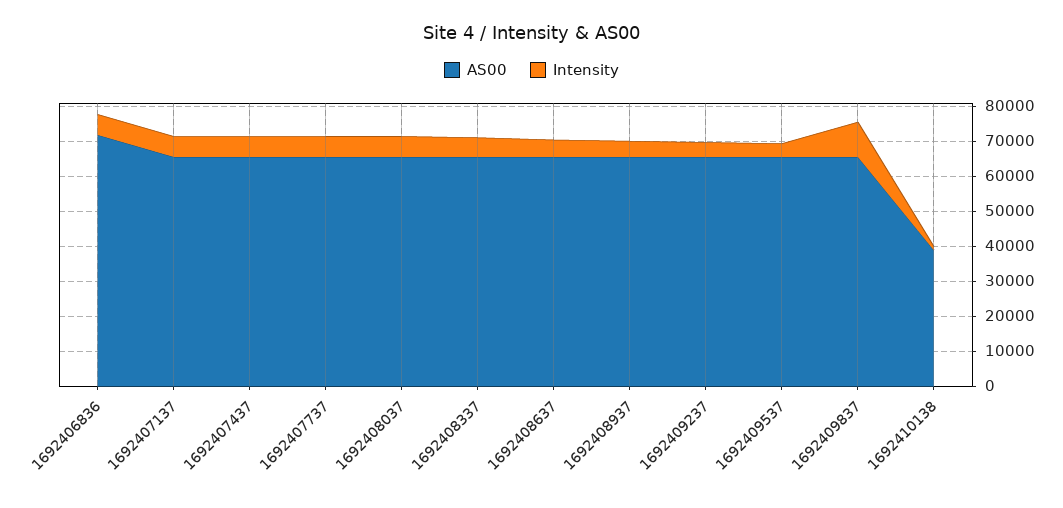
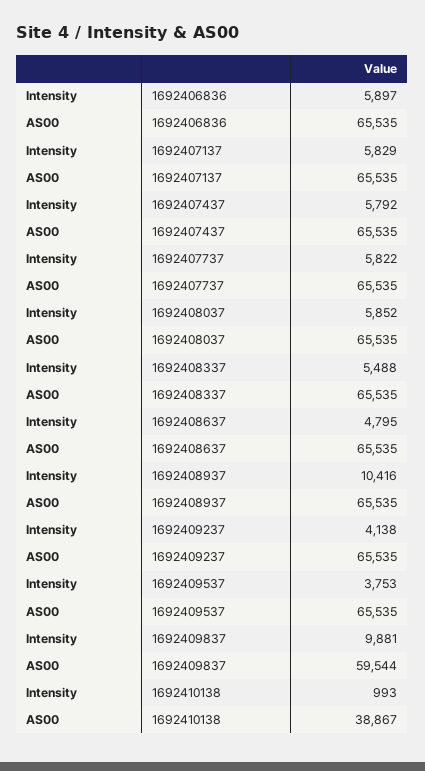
  {
    "AS00": {
-     "1692406836": 72500,
+     "1692406836": 65535,
      "1692407137": 65535,
      "1692407437": 65535,
      "1692407737": 65535,
      "1692408037": 65535,
      "1692408337": 65535,
      "1692408637": 65535,
      "1692408937": 65535,
      "1692409237": 65535,
      "1692409537": 65535,
-     "1692409837": 65000,
+     "1692409837": 59544,
      "1692410138": 38867
    },
    "Intensity": {
      "1692406836": 5897,
      "1692407137": 5829,
      "1692407437": 5792,
      "1692407737": 5822,
      "1692408037": 5852,
      "1692408337": 5488,
      "1692408637": 4795,
-     "1692408937": 5000,
+     "1692408937": 10416,
      "1692409237": 4138,
      "1692409537": 3753,
      "1692409837": 9881,
      "1692410138": 993
    }
  }

